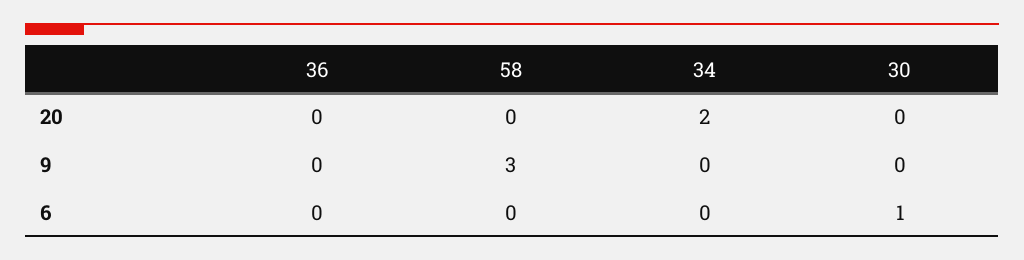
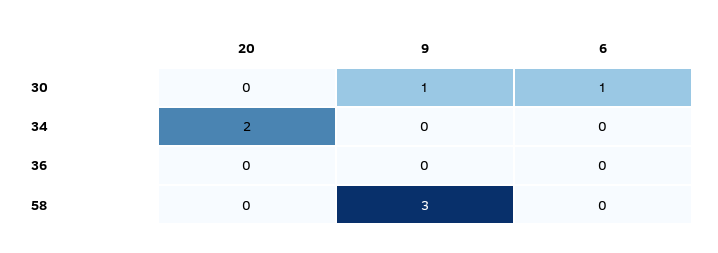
  {
    "36": {
      "20": 0,
      "9": 0,
      "6": 0
    },
    "58": {
      "20": 0,
      "9": 3,
      "6": 0
    },
    "34": {
      "20": 2,
      "9": 0,
      "6": 0
    },
    "30": {
      "20": 0,
-     "9": 0,
+     "9": 1,
      "6": 1
    }
  }

